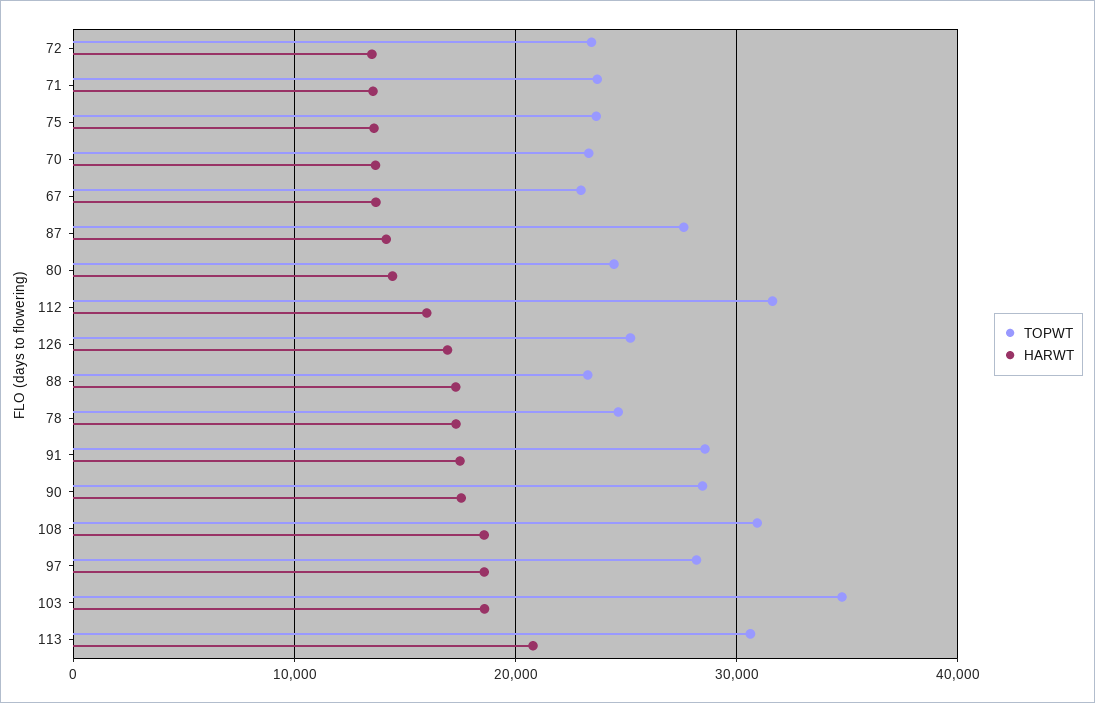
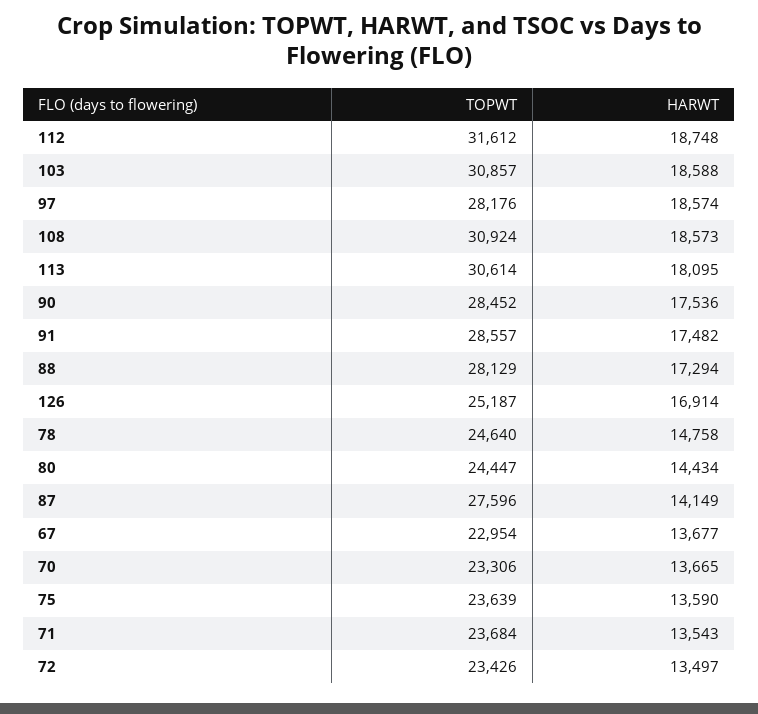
  {
    "TOPWT": {
      "72": 23426,
      "71": 23684,
      "75": 23639,
      "70": 23306,
      "67": 22954,
      "87": 27596,
      "80": 24447,
      "112": 31612,
      "126": 25187,
-     "88": 23000,
+     "88": 28129,
      "78": 24640,
      "91": 28557,
      "90": 28452,
      "108": 30924,
      "97": 28176,
-     "103": 35000,
+     "103": 30857,
      "113": 30614
    },
    "HARWT": {
      "72": 13497,
      "71": 13543,
      "75": 13590,
      "70": 13665,
      "67": 13677,
      "87": 14149,
      "80": 14434,
-     "112": 16000,
+     "112": 18748,
      "126": 16914,
      "88": 17294,
-     "78": 17000,
+     "78": 14758,
      "91": 17482,
      "90": 17536,
      "108": 18573,
      "97": 18574,
      "103": 18588,
-     "113": 21000
+     "113": 18095
    }
  }

